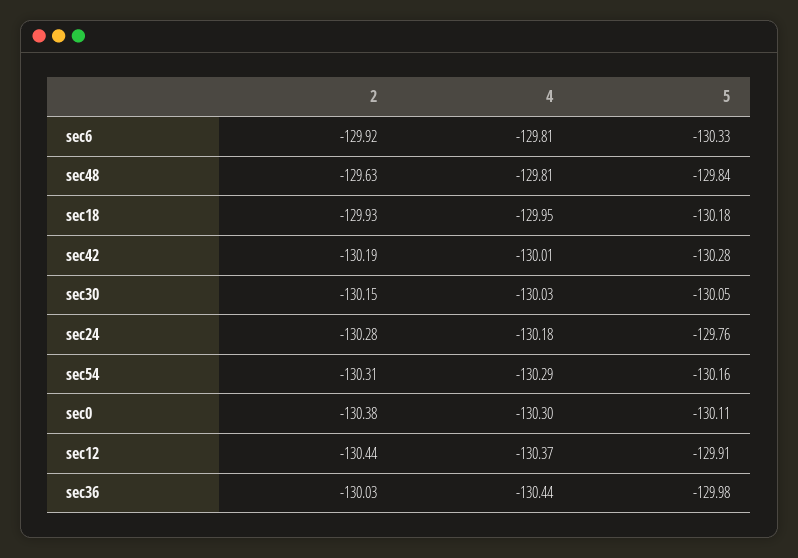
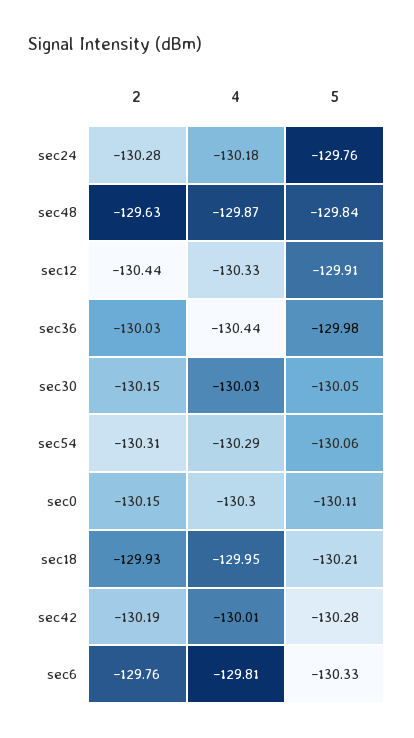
  {
    "2": {
-     "sec6": -129.92,
+     "sec6": -129.76,
      "sec48": -129.63,
      "sec18": -129.93,
      "sec42": -130.19,
      "sec30": -130.15,
      "sec24": -130.28,
      "sec54": -130.31,
-     "sec0": -130.38,
+     "sec0": -130.15,
      "sec12": -130.44,
      "sec36": -130.03
    },
    "4": {
      "sec6": -129.81,
-     "sec48": -129.81,
+     "sec48": -129.87,
      "sec18": -129.95,
      "sec42": -130.01,
      "sec30": -130.03,
      "sec24": -130.18,
      "sec54": -130.29,
      "sec0": -130.3,
-     "sec12": -130.37,
+     "sec12": -130.33,
      "sec36": -130.44
    },
    "5": {
      "sec6": -130.33,
      "sec48": -129.84,
-     "sec18": -130.18,
+     "sec18": -130.21,
      "sec42": -130.28,
      "sec30": -130.05,
      "sec24": -129.76,
-     "sec54": -130.16,
+     "sec54": -130.06,
      "sec0": -130.11,
      "sec12": -129.91,
      "sec36": -129.98
    }
  }

